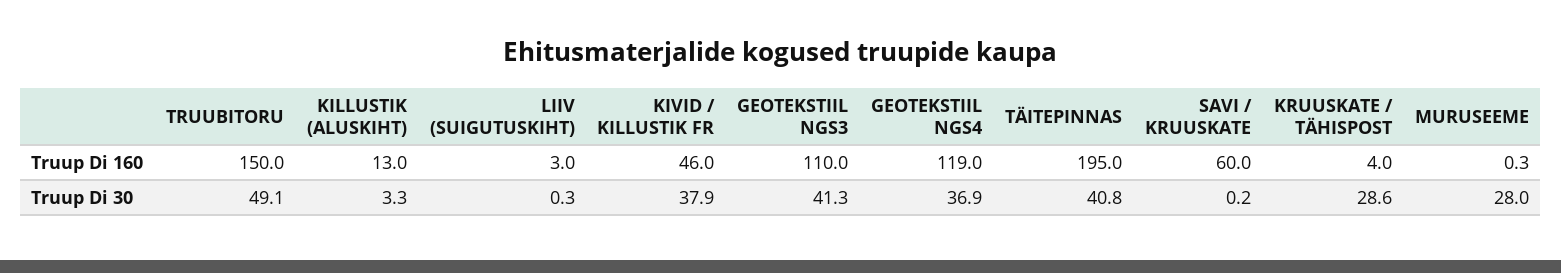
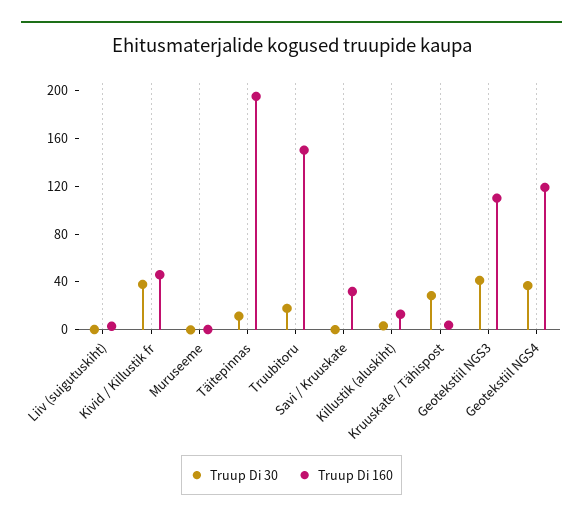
  {
    "Truup Di 160": {
      "TRUUBITORU": 150,
      "KILLUSTIK (ALUSKIHT)": 13,
      "LIIV (SUIGUTUSKIHT)": 3,
      "KIVID / KILLUSTIK FR": 46,
      "GEOTEKSTIIL NGS3": 110,
      "GEOTEKSTIIL NGS4": 119,
      "TÄITEPINNAS": 195,
-     "SAVI / KRUUSKATE": 60,
+     "SAVI / KRUUSKATE": 30,
      "KRUUSKATE / TÄHISPOST": 4,
      "MURUSEEME": 0.3
    },
    "Truup Di 30": {
-     "TRUUBITORU": 49.1,
+     "TRUUBITORU": 20,
      "KILLUSTIK (ALUSKIHT)": 3.3,
      "LIIV (SUIGUTUSKIHT)": 0.3,
      "KIVID / KILLUSTIK FR": 37.9,
      "GEOTEKSTIIL NGS3": 41.3,
      "GEOTEKSTIIL NGS4": 36.9,
-     "TÄITEPINNAS": 40.8,
+     "TÄITEPINNAS": 10,
      "SAVI / KRUUSKATE": 0.2,
      "KRUUSKATE / TÄHISPOST": 28.6,
-     "MURUSEEME": 28
+     "MURUSEEME": 0
    }
  }

